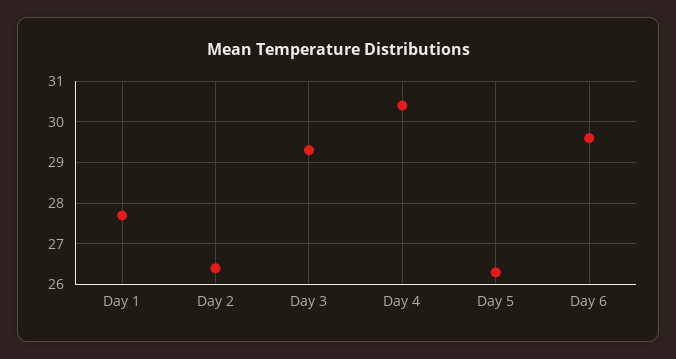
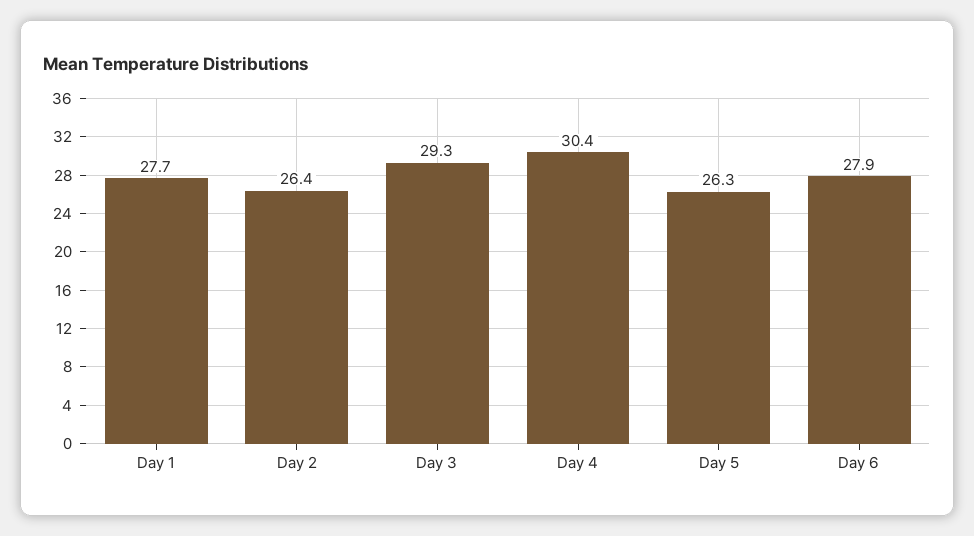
  {
    "Day 1": 27.7,
    "Day 2": 26.4,
    "Day 3": 29.3,
    "Day 4": 30.4,
    "Day 5": 26.3,
-   "Day 6": 29.5
+   "Day 6": 27.9
  }

